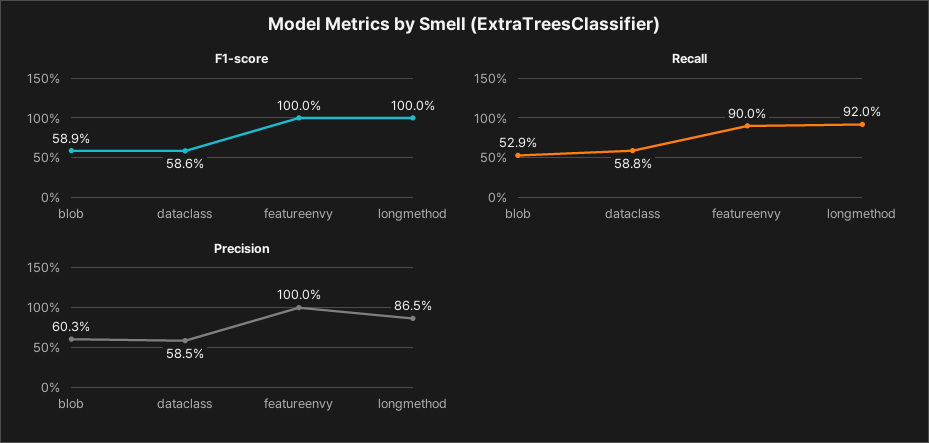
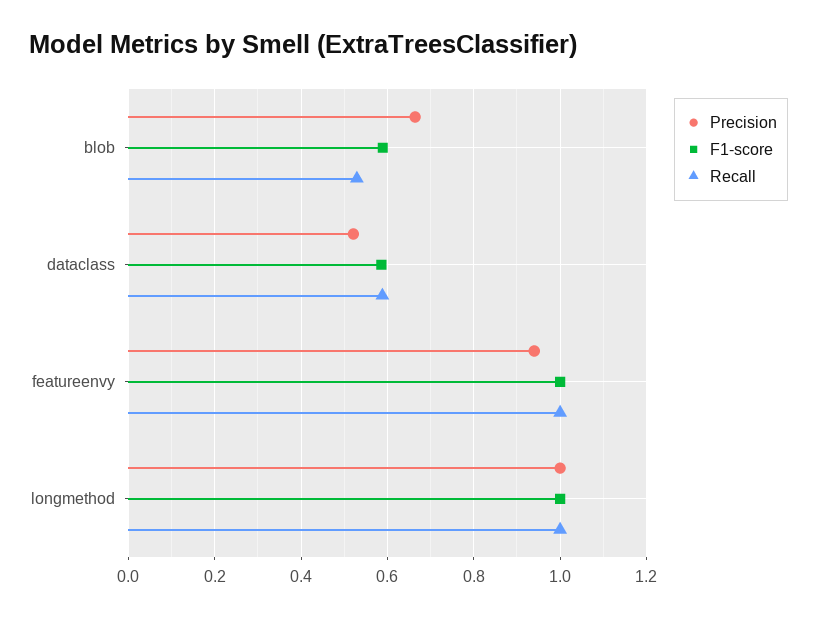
  {
    "F1-score": {
      "blob": 0.589,
      "dataclass": 0.586,
      "featureenvy": 1,
      "longmethod": 1
    },
    "Recall": {
      "blob": 0.529,
      "dataclass": 0.588,
-     "featureenvy": 0.9,
+     "featureenvy": 1,
-     "longmethod": 0.92
+     "longmethod": 1
    },
    "Precision": {
-     "blob": 0.603,
+     "blob": 0.66,
-     "dataclass": 0.585,
+     "dataclass": 0.52,
-     "featureenvy": 1,
+     "featureenvy": 0.94,
-     "longmethod": 0.865
+     "longmethod": 1
    }
  }

